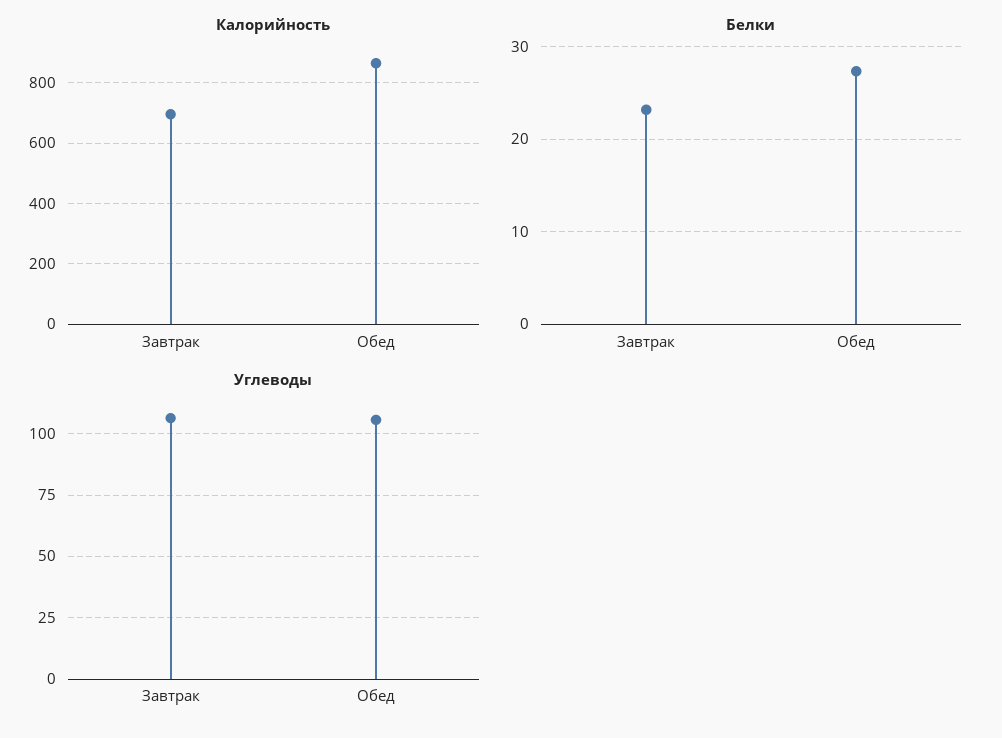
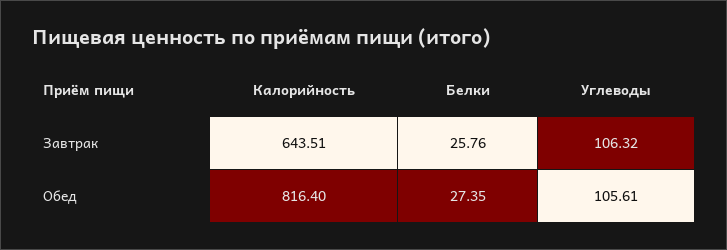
  {
    "Калорийность": {
-     "Завтрак": 700,
+     "Завтрак": 643.51,
-     "Обед": 860
+     "Обед": 816.4
    },
    "Белки": {
-     "Завтрак": 23,
+     "Завтрак": 25.76,
      "Обед": 27.35
    },
    "Углеводы": {
      "Завтрак": 106.32,
      "Обед": 105.61
    }
  }

